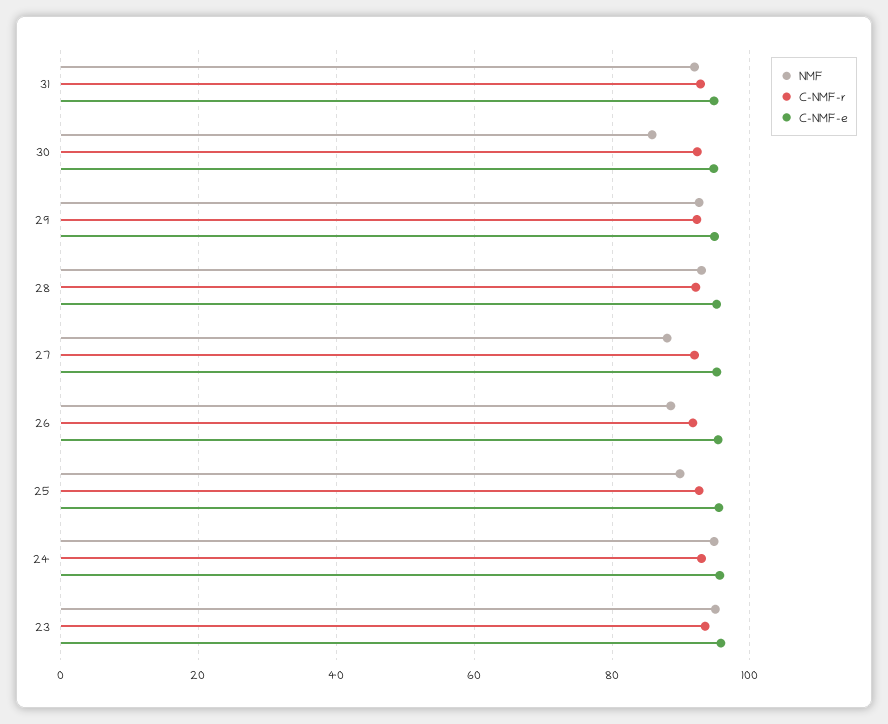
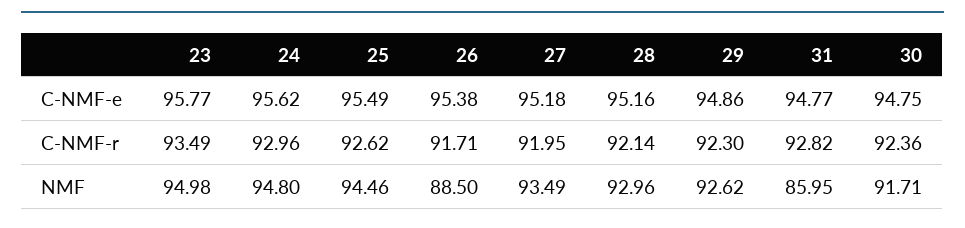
  {
    "NMF": {
-     "31": 92,
+     "31": 85.95,
-     "30": 86,
+     "30": 91.71,
      "29": 92.62,
      "28": 92.96,
-     "27": 88,
+     "27": 93.49,
      "26": 88.5,
-     "25": 90,
+     "25": 94.46,
      "24": 94.8,
      "23": 94.98
    },
    "C-NMF-r": {
      "31": 92.82,
      "30": 92.36,
      "29": 92.3,
      "28": 92.14,
      "27": 91.95,
      "26": 91.71,
      "25": 92.62,
      "24": 92.96,
      "23": 93.49
    },
    "C-NMF-e": {
      "31": 94.77,
      "30": 94.75,
      "29": 94.86,
      "28": 95.16,
      "27": 95.18,
      "26": 95.38,
      "25": 95.49,
      "24": 95.62,
      "23": 95.77
    }
  }

